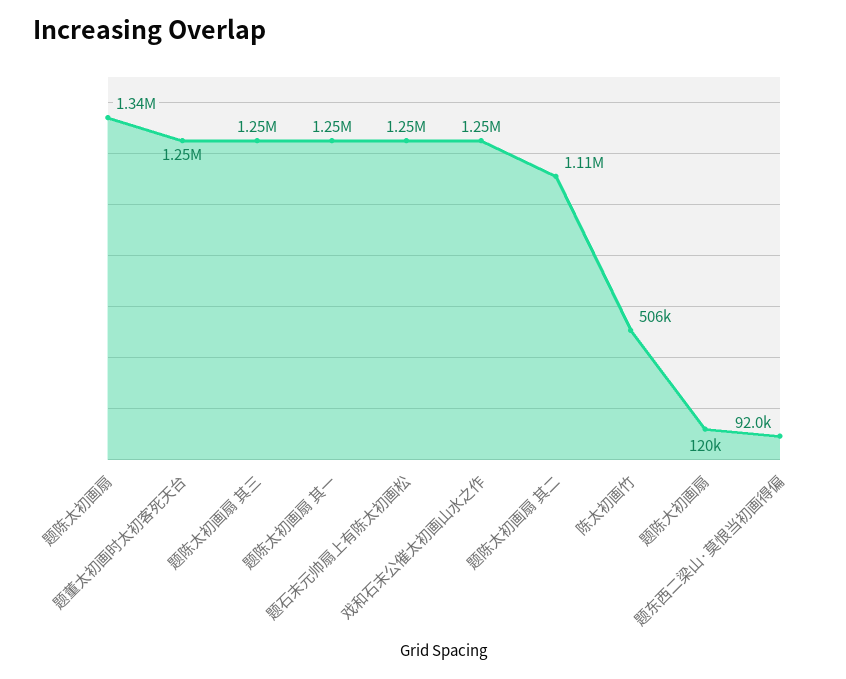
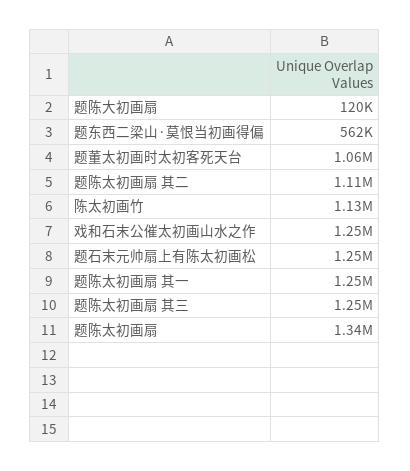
  {
    "题陈太初画扇": 1340000,
-   "题董太初画时太初客死天台": 1250000,
+   "题董太初画时太初客死天台": 1060000,
    "题陈太初画扇 其三": 1250000,
    "题陈太初画扇 其一": 1250000,
    "题石末元帅扇上有陈太初画松": 1250000,
    "戏和石末公催太初画山水之作": 1250000,
    "题陈太初画扇 其二": 1110000,
-   "陈太初画竹": 506000,
+   "陈太初画竹": 1130000,
    "题陈大初画扇": 120000,
-   "题东西二梁山·莫恨当初画得偏": 92000
+   "题东西二梁山·莫恨当初画得偏": 562000
  }

